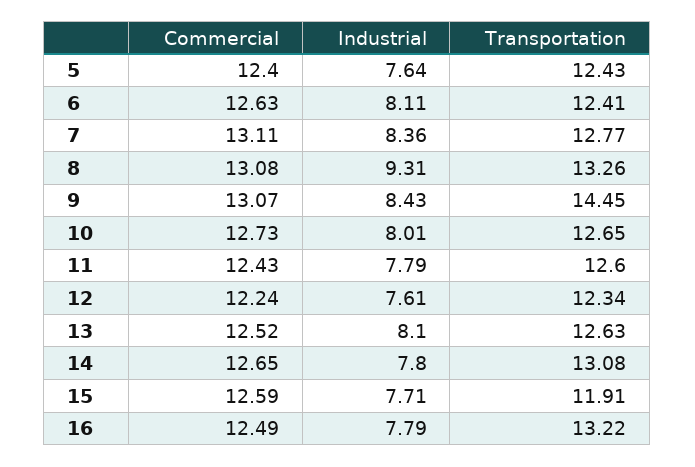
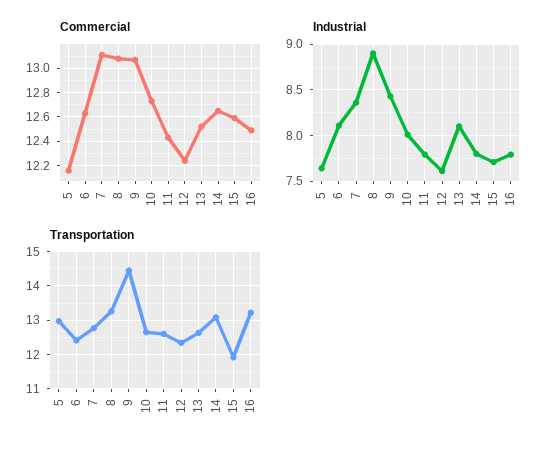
  {
    "Commercial": {
-     "5": 12.4,
+     "5": 12.15,
      "6": 12.63,
      "7": 13.11,
      "8": 13.08,
      "9": 13.07,
      "10": 12.73,
      "11": 12.43,
      "12": 12.24,
      "13": 12.52,
      "14": 12.65,
      "15": 12.59,
      "16": 12.49
    },
    "Industrial": {
      "5": 7.64,
      "6": 8.11,
      "7": 8.36,
-     "8": 9.31,
+     "8": 8.9,
      "9": 8.43,
      "10": 8.01,
      "11": 7.79,
      "12": 7.61,
      "13": 8.1,
      "14": 7.8,
      "15": 7.71,
      "16": 7.79
    },
    "Transportation": {
-     "5": 12.43,
+     "5": 13,
      "6": 12.41,
      "7": 12.77,
      "8": 13.26,
      "9": 14.45,
      "10": 12.65,
      "11": 12.6,
      "12": 12.34,
      "13": 12.63,
      "14": 13.08,
      "15": 11.91,
      "16": 13.22
    }
  }

